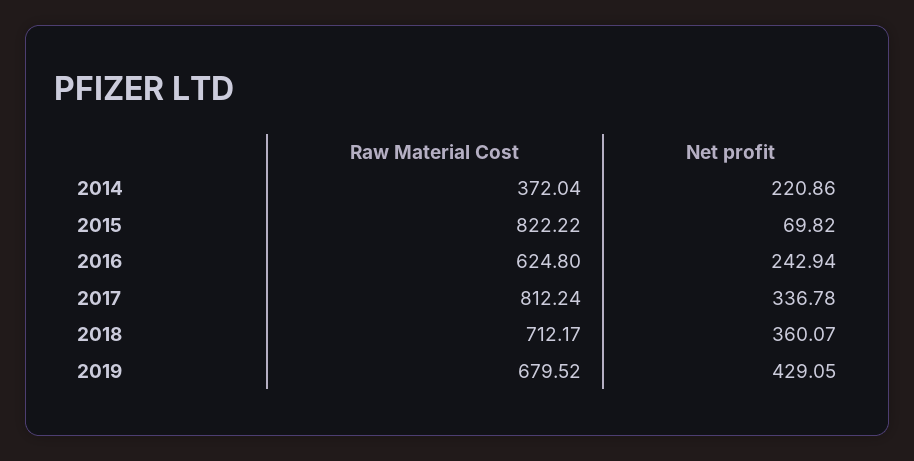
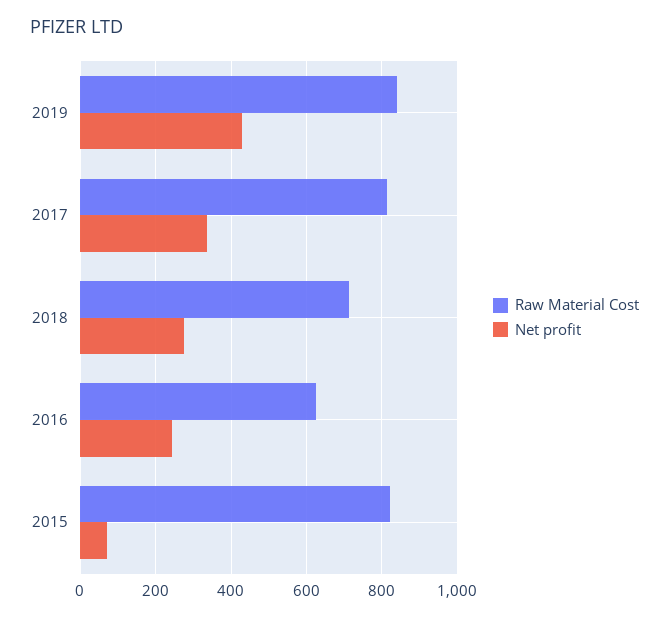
  {
    "Raw Material Cost": {
-     "2014": 372.04,
      "2015": 822.22,
      "2016": 624.8,
      "2017": 812.24,
      "2018": 712.17,
-     "2019": 679.52
+     "2019": 840
    },
    "Net profit": {
-     "2014": 220.86,
      "2015": 69.82,
      "2016": 242.94,
      "2017": 336.78,
-     "2018": 360.07,
+     "2018": 280,
      "2019": 429.05
    }
  }

